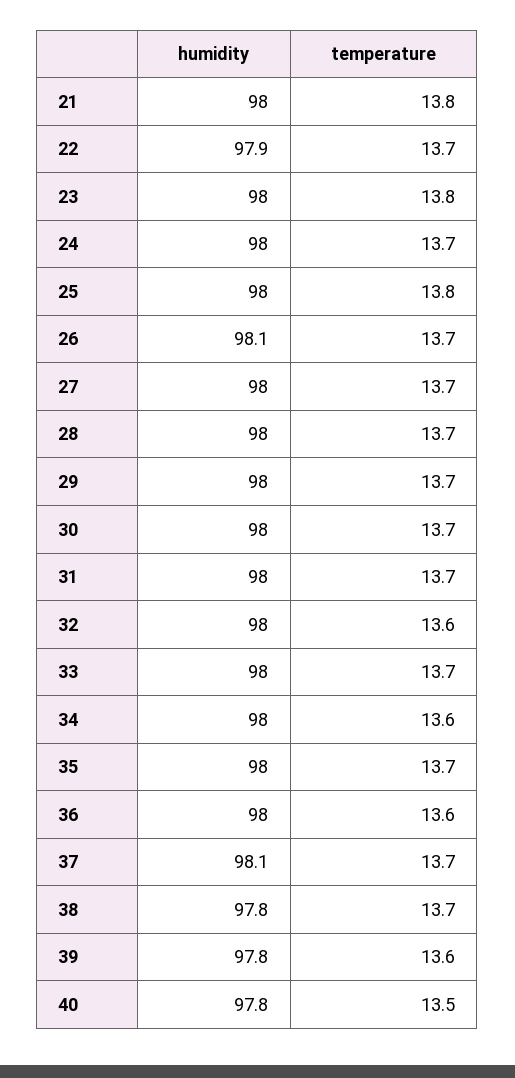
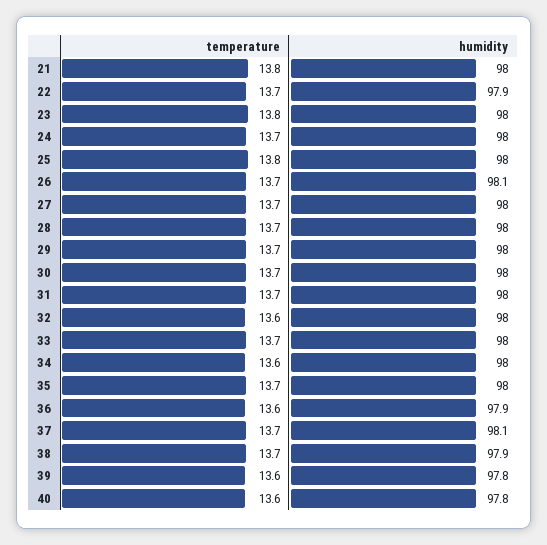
  {
    "humidity": {
      "21": 98,
      "22": 97.9,
      "23": 98,
      "24": 98,
      "25": 98,
      "26": 98.1,
      "27": 98,
      "28": 98,
      "29": 98,
      "30": 98,
      "31": 98,
      "32": 98,
      "33": 98,
      "34": 98,
      "35": 98,
-     "36": 98,
+     "36": 97.9,
      "37": 98.1,
-     "38": 97.8,
+     "38": 97.9,
      "39": 97.8,
      "40": 97.8
    },
    "temperature": {
      "21": 13.8,
      "22": 13.7,
      "23": 13.8,
      "24": 13.7,
      "25": 13.8,
      "26": 13.7,
      "27": 13.7,
      "28": 13.7,
      "29": 13.7,
      "30": 13.7,
      "31": 13.7,
      "32": 13.6,
      "33": 13.7,
      "34": 13.6,
      "35": 13.7,
      "36": 13.6,
      "37": 13.7,
      "38": 13.7,
      "39": 13.6,
-     "40": 13.5
+     "40": 13.6
    }
  }

